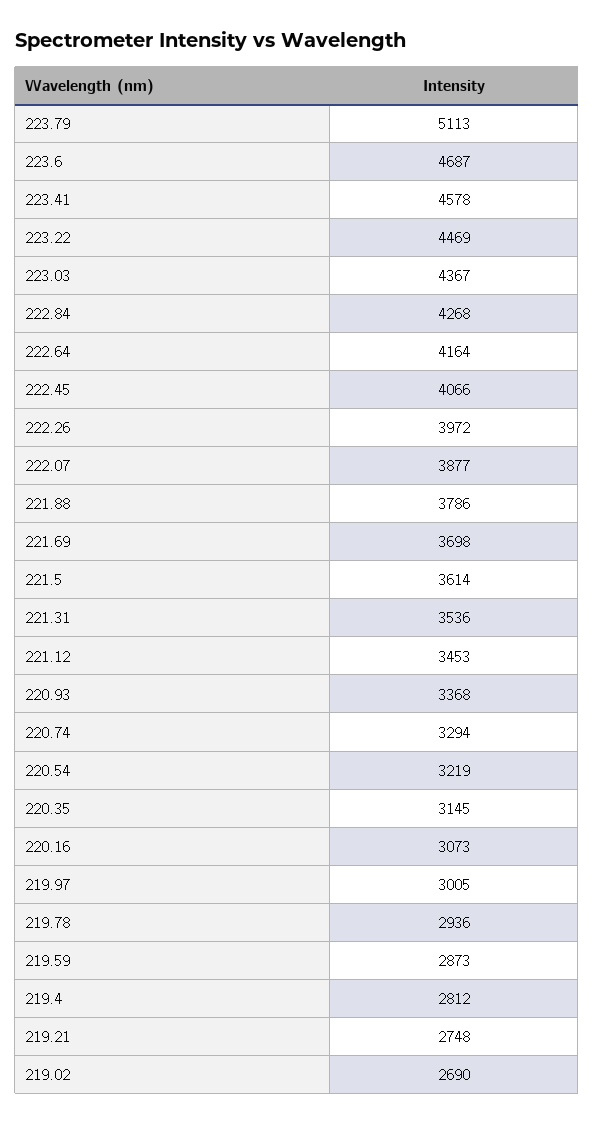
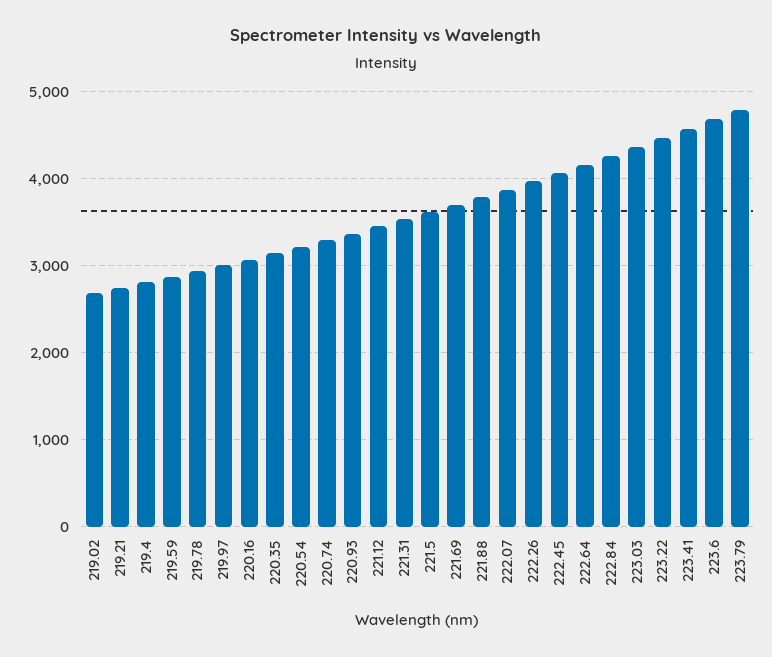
  {
-   "223.79": 5113,
+   "223.79": 4800,
    "223.6": 4687,
    "223.41": 4578,
    "223.22": 4469,
    "223.03": 4367,
    "222.84": 4268,
    "222.64": 4164,
    "222.45": 4066,
    "222.26": 3972,
    "222.07": 3877,
    "221.88": 3786,
    "221.69": 3698,
    "221.5": 3614,
    "221.31": 3536,
    "221.12": 3453,
    "220.93": 3368,
    "220.74": 3294,
    "220.54": 3219,
    "220.35": 3145,
    "220.16": 3073,
    "219.97": 3005,
    "219.78": 2936,
    "219.59": 2873,
    "219.4": 2812,
    "219.21": 2748,
    "219.02": 2690
  }

